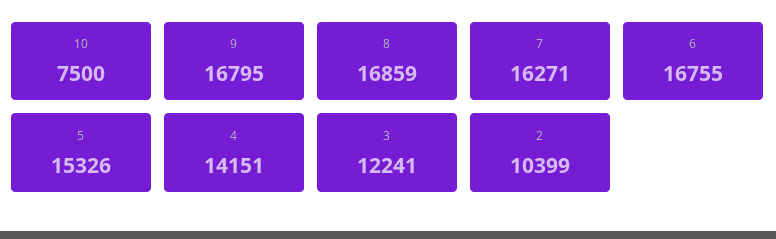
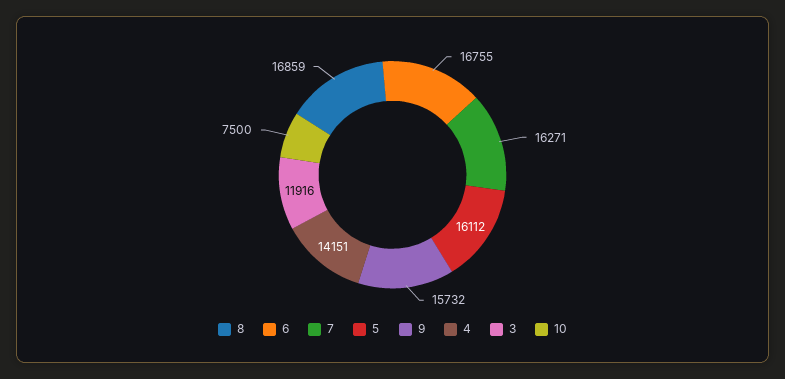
  {
    "10": 7500,
-   "9": 16795,
+   "9": 15732,
    "8": 16859,
    "7": 16271,
    "6": 16755,
-   "5": 15326,
+   "5": 16112,
    "4": 14151,
-   "3": 12241,
+   "3": 11916
-   "2": 10399
  }

